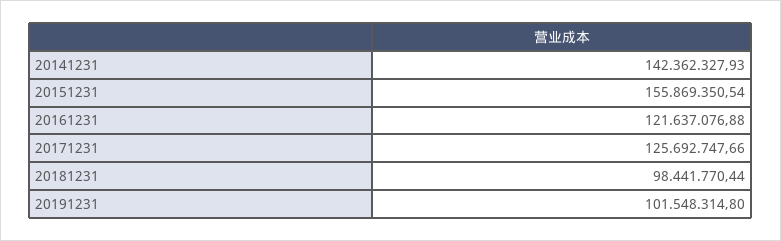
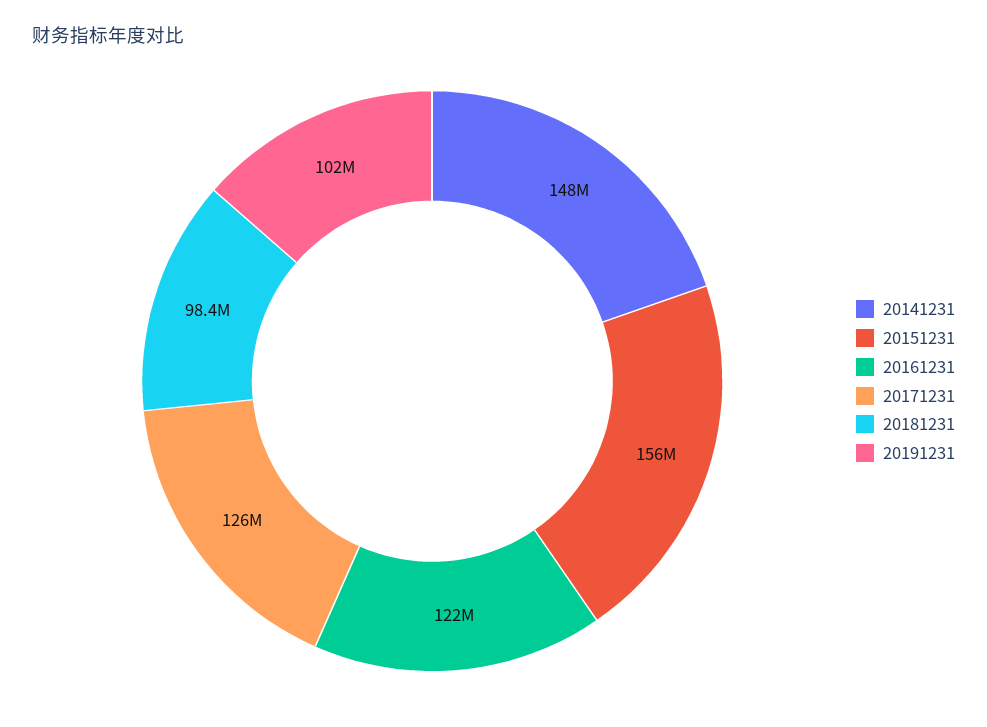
  {
-   "20141231": 142362327.93,
+   "20141231": 148000000,
    "20151231": 155869350.54,
    "20161231": 121637076.88,
    "20171231": 125692747.66,
    "20181231": 98441770.44,
    "20191231": 101548314.8
  }

